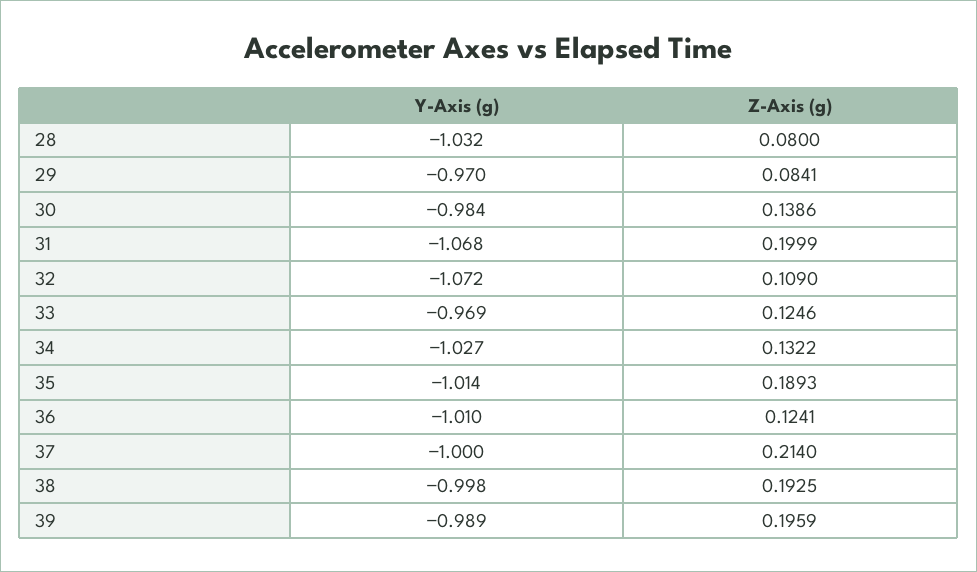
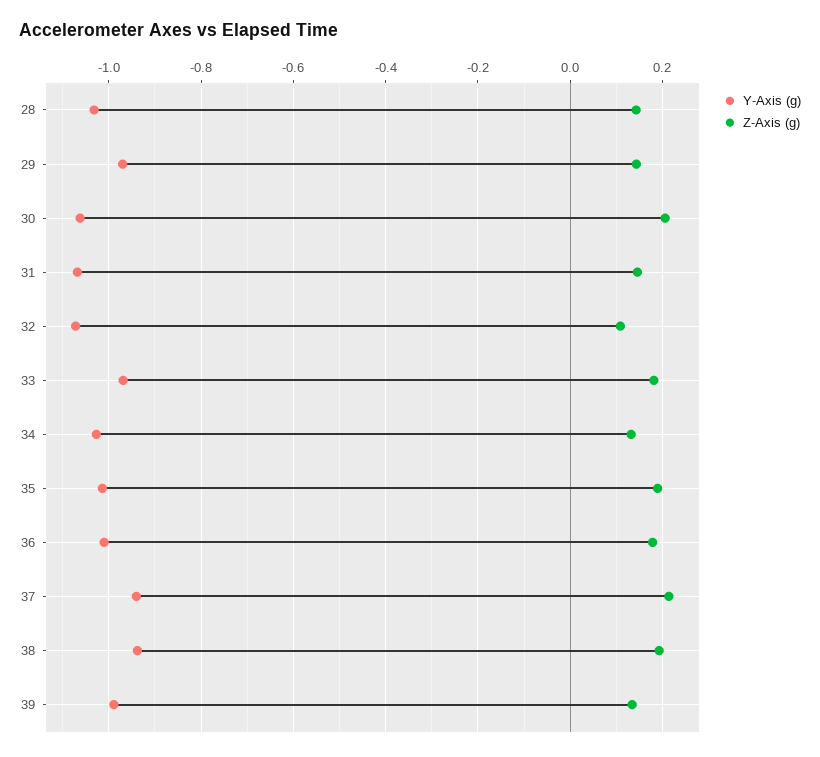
  {
    "Y-Axis (g)": {
      "28": -1.032,
      "29": -0.97,
-     "30": -0.984,
+     "30": -1.06,
      "31": -1.068,
      "32": -1.072,
      "33": -0.969,
      "34": -1.027,
      "35": -1.014,
      "36": -1.01,
-     "37": -1,
+     "37": -0.94,
-     "38": -0.998,
+     "38": -0.94,
      "39": -0.989
    },
    "Z-Axis (g)": {
-     "28": 0.08,
+     "28": 0.14,
-     "29": 0.0841,
+     "29": 0.14,
-     "30": 0.1386,
+     "30": 0.2,
-     "31": 0.1999,
+     "31": 0.14,
      "32": 0.109,
-     "33": 0.1246,
+     "33": 0.18,
      "34": 0.1322,
      "35": 0.1893,
-     "36": 0.1241,
+     "36": 0.18,
      "37": 0.214,
      "38": 0.1925,
-     "39": 0.1959
+     "39": 0.14
    }
  }

